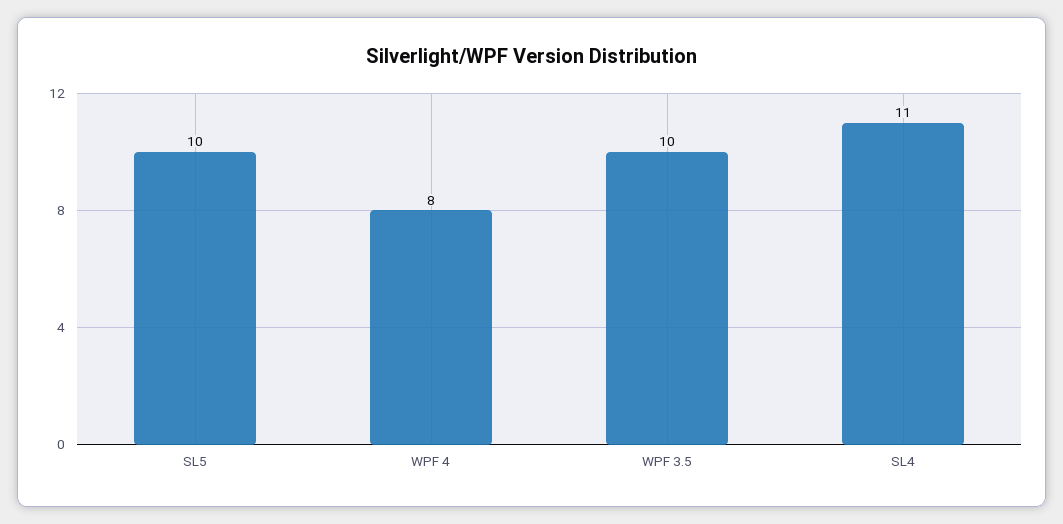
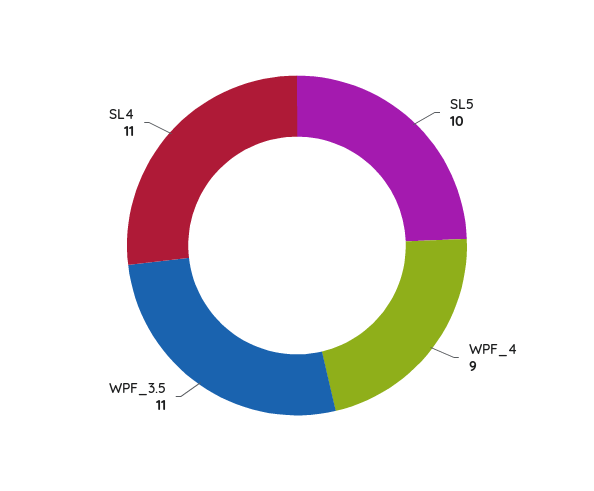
  {
    "SL5": 10,
-   "WPF 4": 8,
+   "WPF 4": 9,
-   "WPF 3.5": 10,
+   "WPF 3.5": 11,
    "SL4": 11
  }

